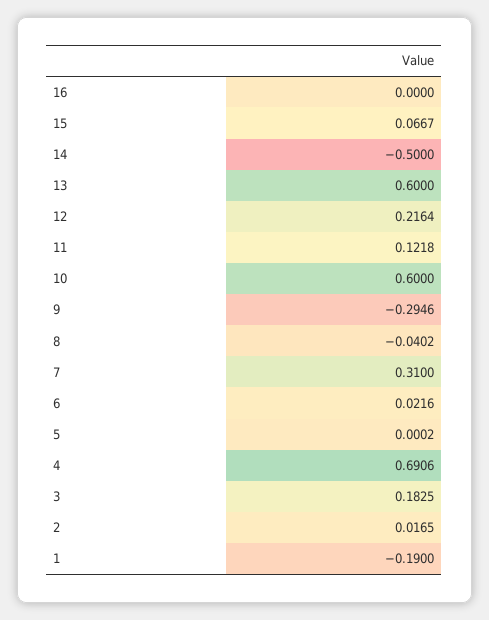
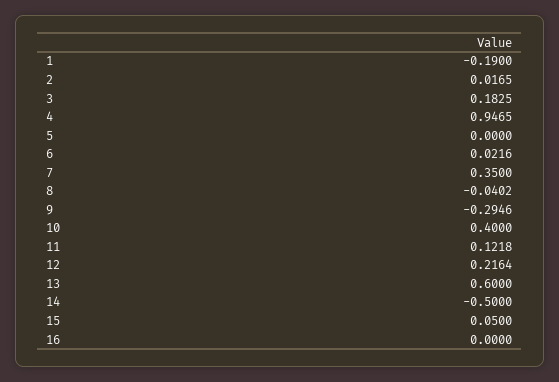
  {
    "16": 0,
-   "15": 0.0667,
+   "15": 0.05,
    "14": -0.5,
    "13": 0.6,
    "12": 0.2164,
    "11": 0.1218,
-   "10": 0.6,
+   "10": 0.4,
    "9": -0.2946,
    "8": -0.0402,
-   "7": 0.31,
+   "7": 0.35,
    "6": 0.0216,
-   "5": 0.0002,
+   "5": 0,
-   "4": 0.6906,
+   "4": 0.9465,
    "3": 0.1825,
    "2": 0.0165,
    "1": -0.19
  }

